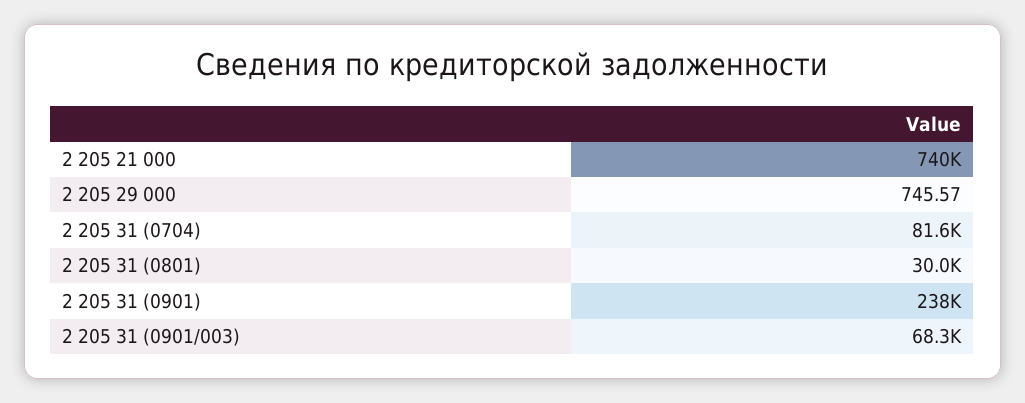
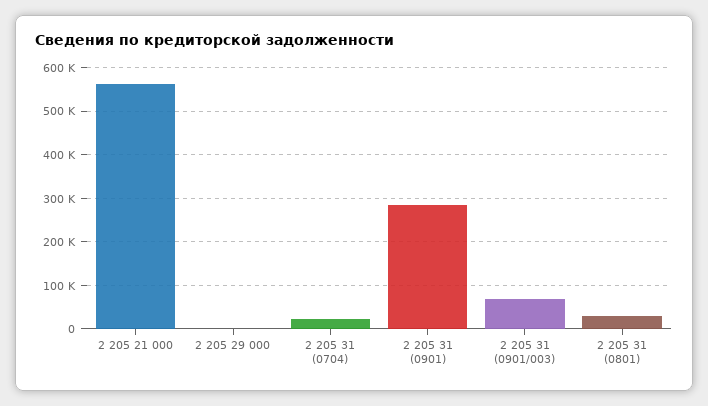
  {
-   "2 205 21 000": 740000,
+   "2 205 21 000": 560000,
    "2 205 29 000": 745.57,
-   "2 205 31 (0704)": 81600,
+   "2 205 31 (0704)": 20000,
    "2 205 31 (0801)": 30000,
-   "2 205 31 (0901)": 238000,
+   "2 205 31 (0901)": 280000,
    "2 205 31 (0901/003)": 68300
  }

